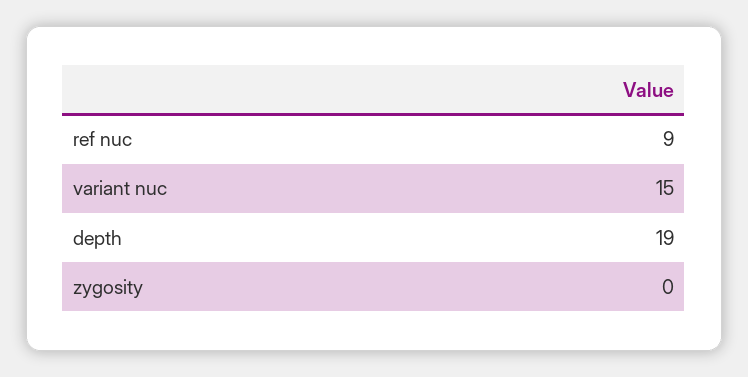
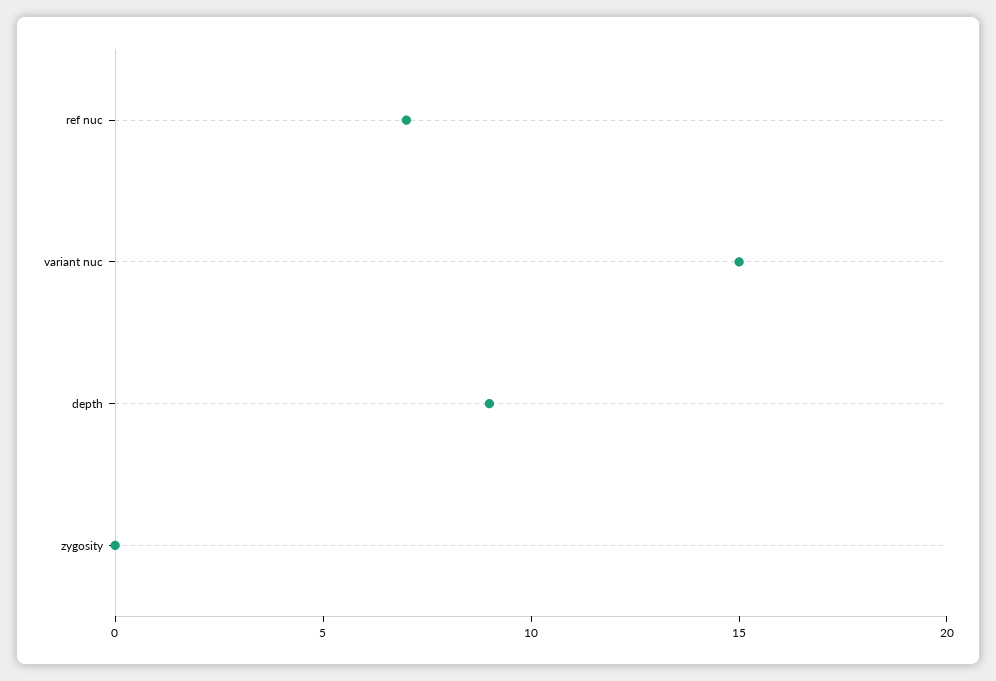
  {
-   "ref nuc": 9,
+   "ref nuc": 7,
    "variant nuc": 15,
-   "depth": 19,
+   "depth": 9,
    "zygosity": 0
  }

